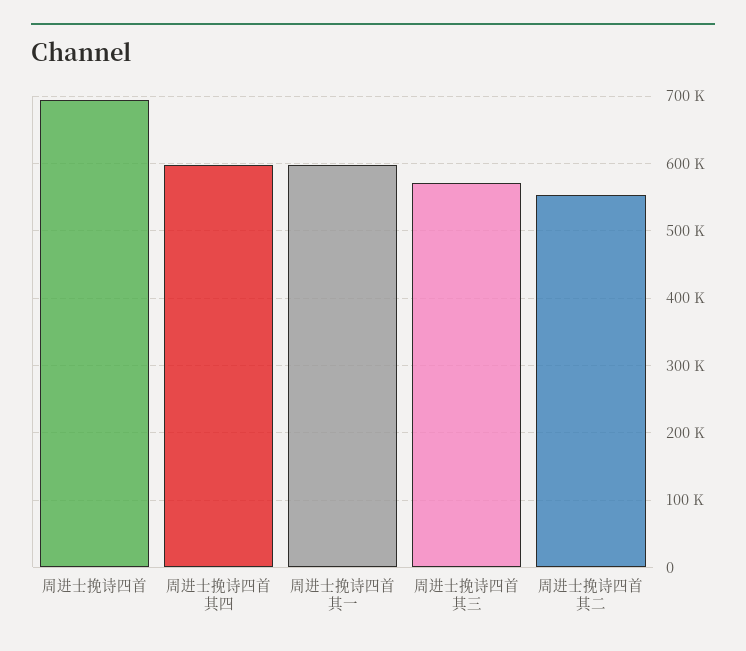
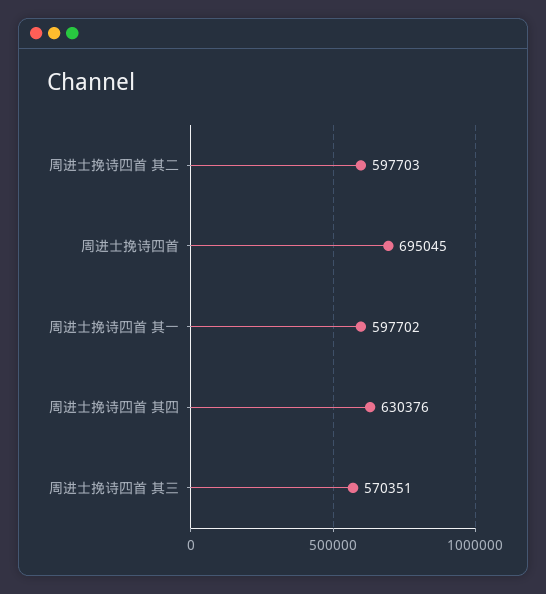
  {
    "周进士挽诗四首": 695045,
-   "周进士挽诗四首 其四": 600000,
+   "周进士挽诗四首 其四": 630376,
    "周进士挽诗四首 其一": 597702,
    "周进士挽诗四首 其三": 570351,
-   "周进士挽诗四首 其二": 550000
+   "周进士挽诗四首 其二": 597703
  }

